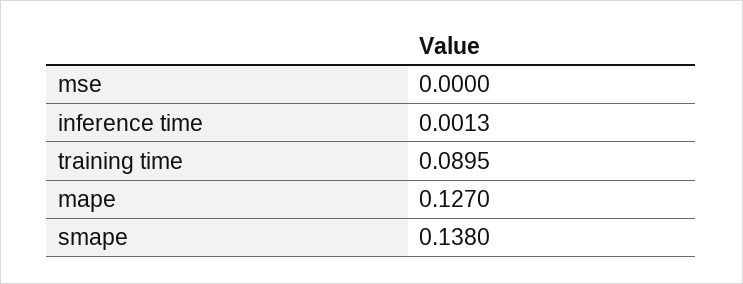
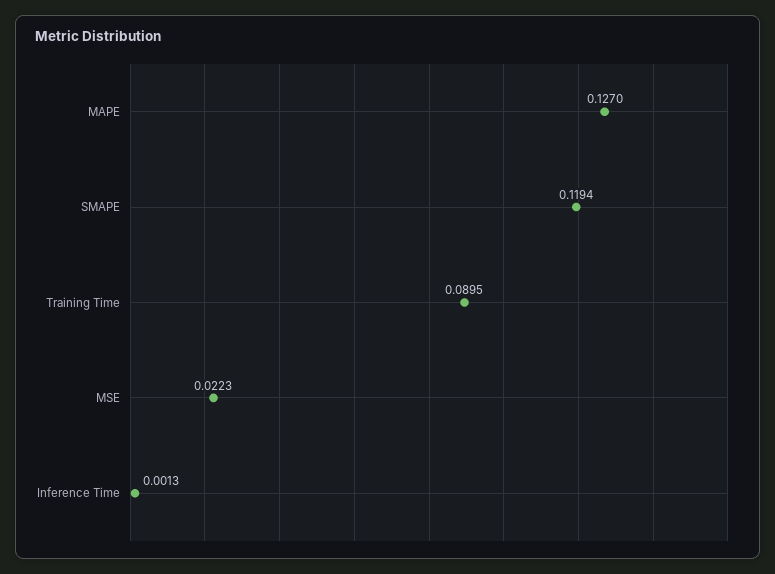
  {
-   "mse": 0,
+   "mse": 0.0223,
    "inference time": 0.0013,
    "training time": 0.0895,
    "mape": 0.127,
-   "smape": 0.138
+   "smape": 0.1194
  }

